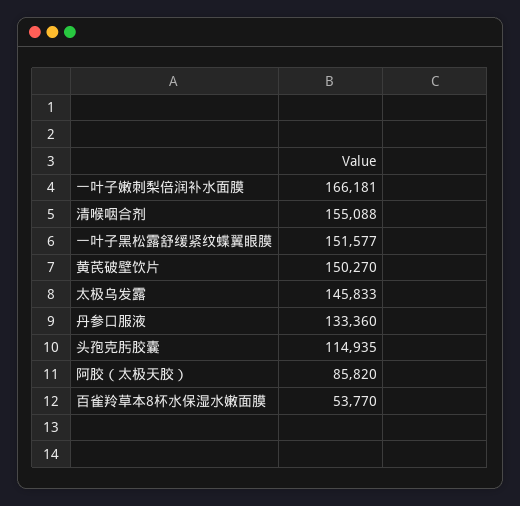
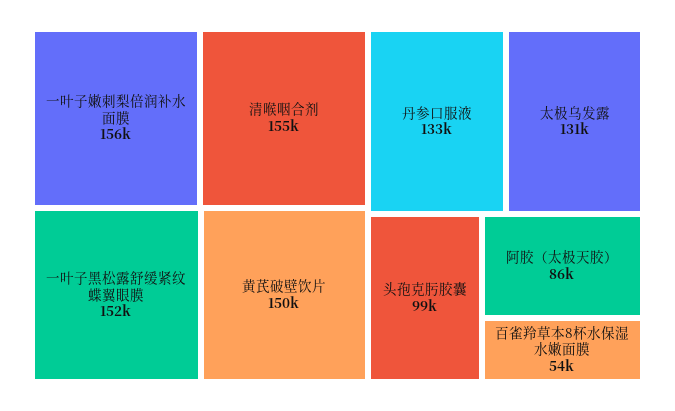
  {
-   "一叶子嫩刺梨倍润补水面膜": 166181,
+   "一叶子嫩刺梨倍润补水面膜": 156000,
    "清喉咽合剂": 155088,
    "一叶子黑松露舒缓紧纹蝶翼眼膜": 151577,
    "黄芪破壁饮片": 150270,
-   "太极乌发露": 145833,
+   "太极乌发露": 131000,
    "丹参口服液": 133360,
-   "头孢克肟胶囊": 114935,
+   "头孢克肟胶囊": 99000,
    "阿胶（太极天胶）": 85820,
    "百雀羚草本8杯水保湿水嫩面膜": 53770
  }

